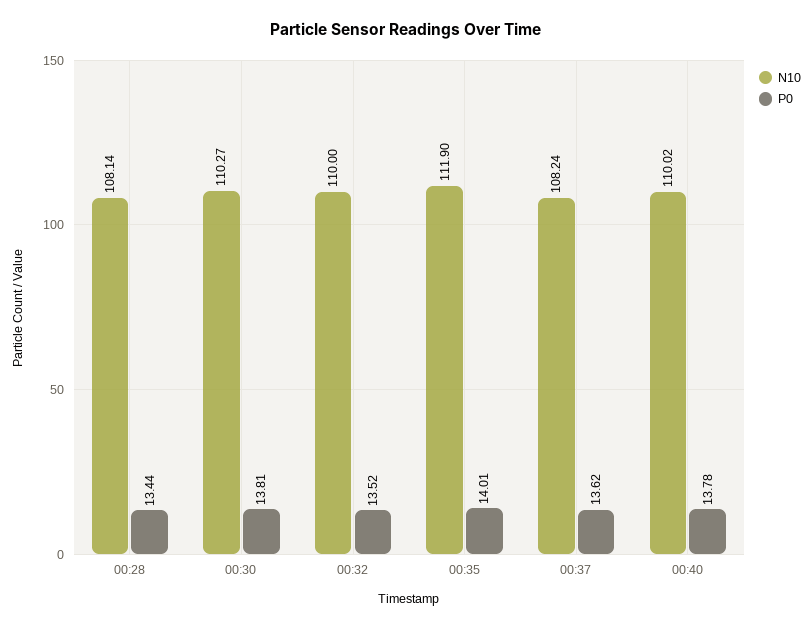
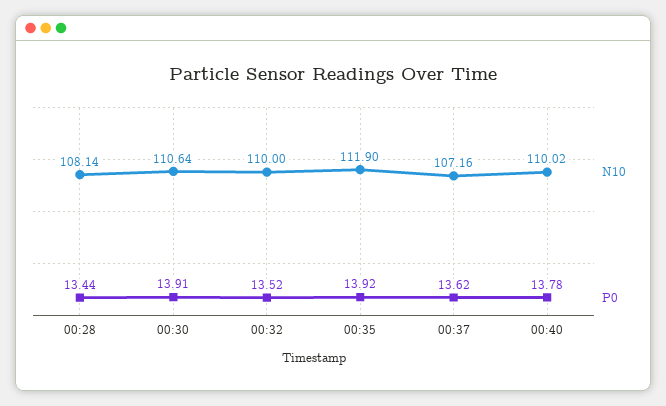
  {
    "N10": {
      "00:28": 108.14,
-     "00:30": 110.27,
+     "00:30": 110.64,
      "00:32": 110,
      "00:35": 111.9,
-     "00:37": 108.24,
+     "00:37": 107.16,
      "00:40": 110.02
    },
    "P0": {
      "00:28": 13.44,
-     "00:30": 13.81,
+     "00:30": 13.91,
      "00:32": 13.52,
-     "00:35": 14.01,
+     "00:35": 13.92,
      "00:37": 13.62,
      "00:40": 13.78
    }
  }

